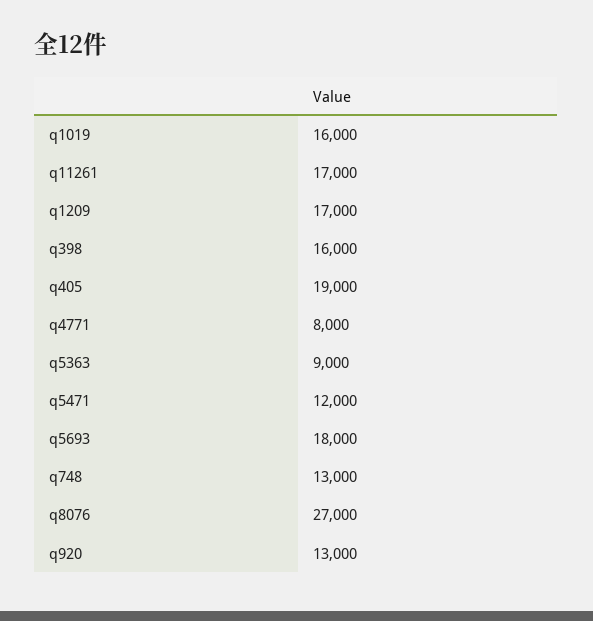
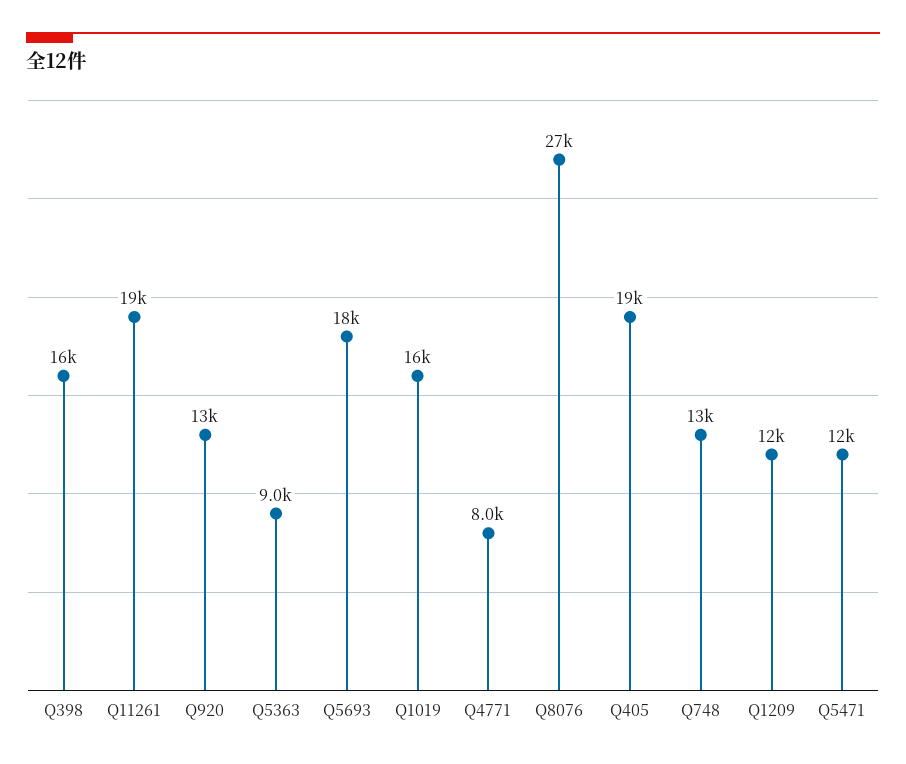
  {
    "q1019": 16000,
-   "q11261": 17000,
+   "q11261": 19000,
-   "q1209": 17000,
+   "q1209": 12000,
    "q398": 16000,
    "q405": 19000,
    "q4771": 8000,
    "q5363": 9000,
    "q5471": 12000,
    "q5693": 18000,
    "q748": 13000,
    "q8076": 27000,
    "q920": 13000
  }

